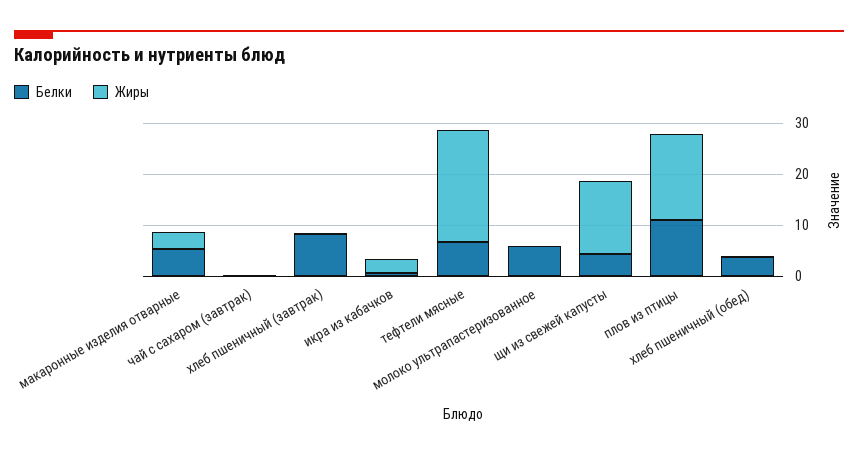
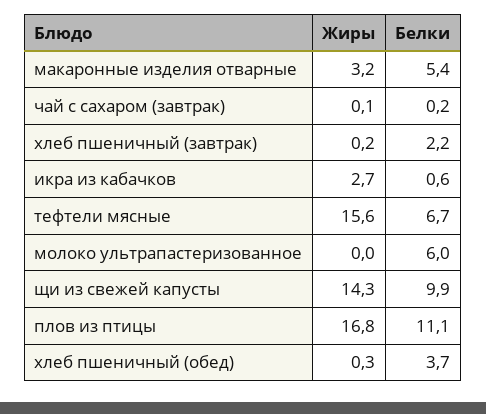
  {
    "Белки": {
      "макаронные изделия отварные": 5.4,
      "чай с сахаром (завтрак)": 0.2,
-     "хлеб пшеничный (завтрак)": 8,
+     "хлеб пшеничный (завтрак)": 2.2,
      "икра из кабачков": 0.6,
      "тефтели мясные": 6.7,
      "молоко ультрапастеризованное": 6,
-     "щи из свежей капусты": 4,
+     "щи из свежей капусты": 9.9,
      "плов из птицы": 11.1,
      "хлеб пшеничный (обед)": 3.7
    },
    "Жиры": {
      "макаронные изделия отварные": 3.2,
      "чай с сахаром (завтрак)": 0.1,
      "хлеб пшеничный (завтрак)": 0.2,
      "икра из кабачков": 2.7,
-     "тефтели мясные": 22,
+     "тефтели мясные": 15.6,
      "молоко ультрапастеризованное": 0,
      "щи из свежей капусты": 14.3,
      "плов из птицы": 16.8,
      "хлеб пшеничный (обед)": 0.3
    }
  }

